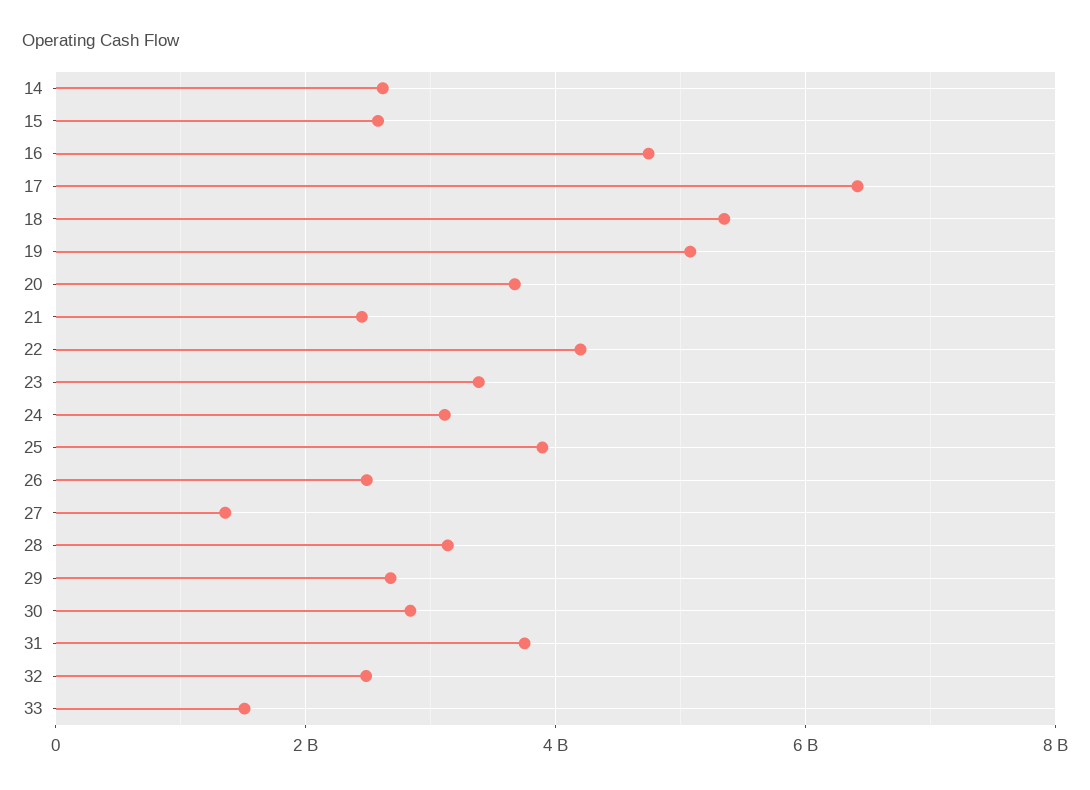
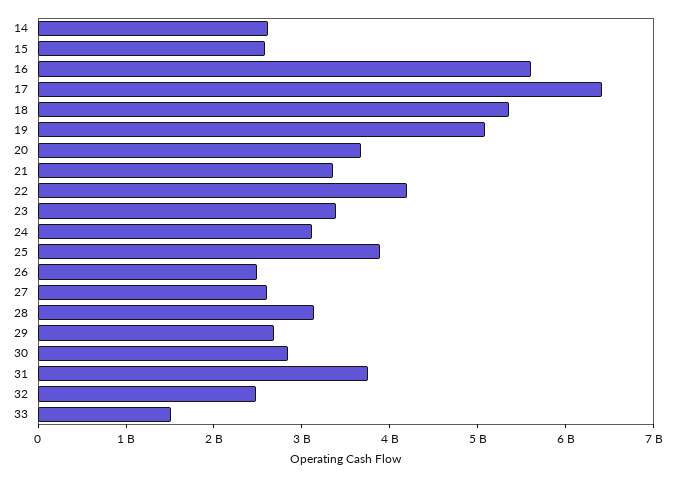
  {
    "14": 2600000000,
    "15": 2600000000,
-   "16": 4800000000,
+   "16": 5600000000,
    "17": 6400000000,
    "18": 5400000000,
    "19": 5000000000,
    "20": 3600000000,
-   "21": 2400000000,
+   "21": 3400000000,
    "22": 4200000000,
    "23": 3400000000,
    "24": 3200000000,
    "25": 3800000000,
    "26": 2400000000,
-   "27": 1400000000,
+   "27": 2600000000,
    "28": 3200000000,
    "29": 2600000000,
    "30": 2800000000,
    "31": 3800000000,
    "32": 2400000000,
    "33": 1600000000
  }

